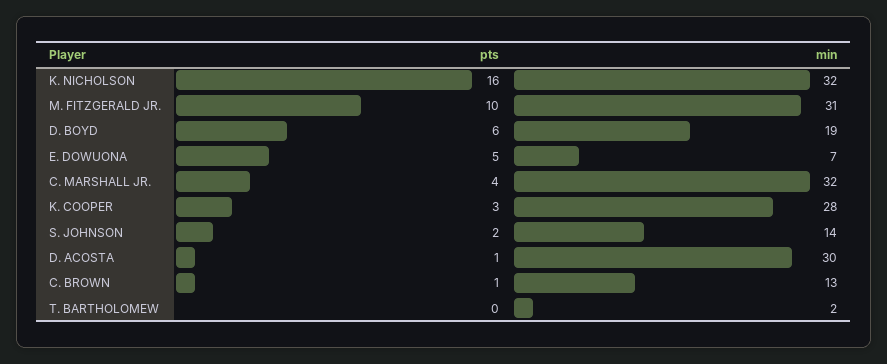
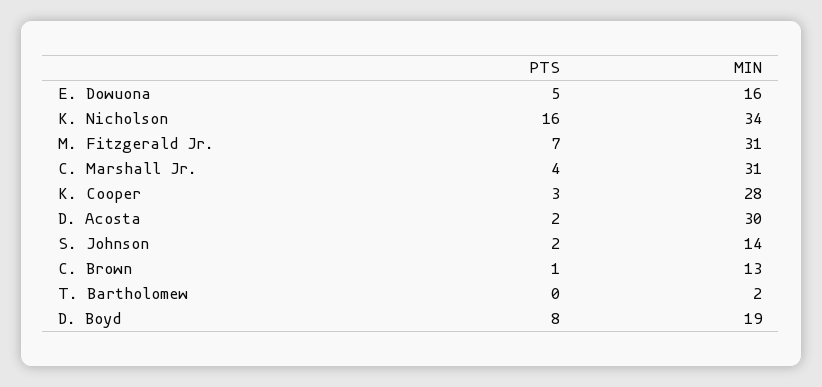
  {
    "pts": {
      "K. NICHOLSON": 16,
-     "M. FITZGERALD JR.": 10,
+     "M. FITZGERALD JR.": 7,
-     "D. BOYD": 6,
+     "D. BOYD": 8,
      "E. DOWUONA": 5,
      "C. MARSHALL JR.": 4,
      "K. COOPER": 3,
      "S. JOHNSON": 2,
-     "D. ACOSTA": 1,
+     "D. ACOSTA": 2,
      "C. BROWN": 1,
      "T. BARTHOLOMEW": 0
    },
    "min": {
-     "K. NICHOLSON": 32,
+     "K. NICHOLSON": 34,
      "M. FITZGERALD JR.": 31,
      "D. BOYD": 19,
-     "E. DOWUONA": 7,
+     "E. DOWUONA": 16,
-     "C. MARSHALL JR.": 32,
+     "C. MARSHALL JR.": 31,
      "K. COOPER": 28,
      "S. JOHNSON": 14,
      "D. ACOSTA": 30,
      "C. BROWN": 13,
      "T. BARTHOLOMEW": 2
    }
  }

